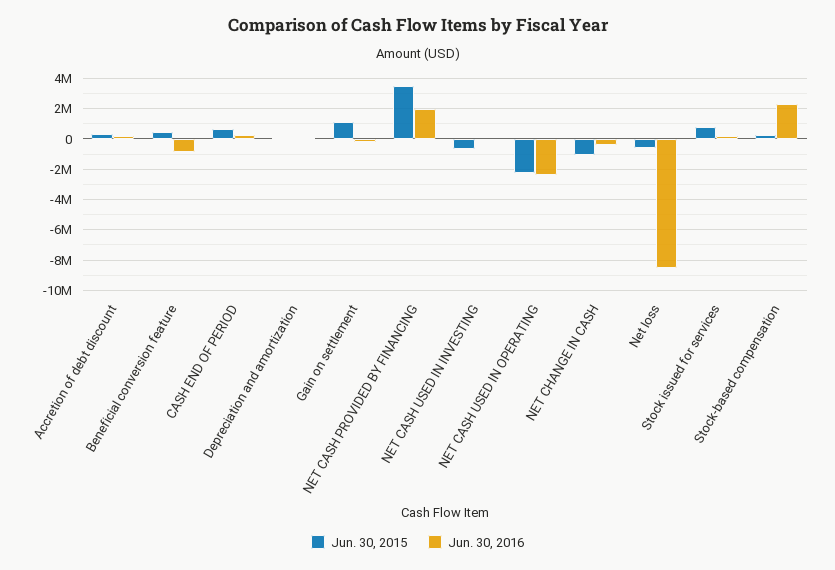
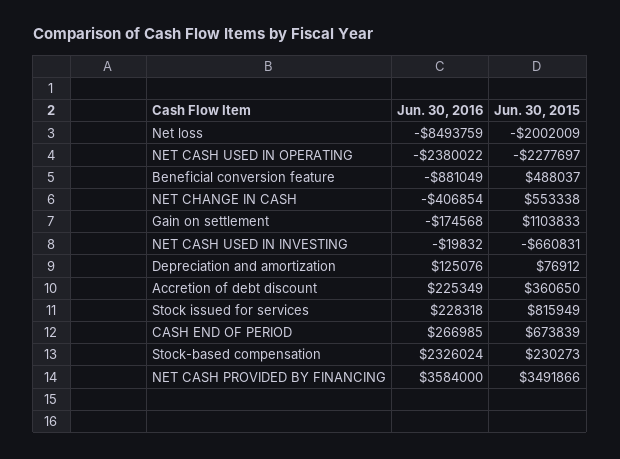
  {
    "Jun. 30, 2015": {
      "Accretion of debt discount": 360650,
      "Beneficial conversion feature": 488037,
      "CASH END OF PERIOD": 673839,
      "Depreciation and amortization": 76912,
      "Gain on settlement": 1103833,
      "NET CASH PROVIDED BY FINANCING": 3491866,
      "NET CASH USED IN INVESTING": -660831,
      "NET CASH USED IN OPERATING": -2277697,
-     "NET CHANGE IN CASH": -1000000,
+     "NET CHANGE IN CASH": 553338,
-     "Net loss": -500000,
+     "Net loss": -2002009,
      "Stock issued for services": 815949,
      "Stock-based compensation": 230273
    },
    "Jun. 30, 2016": {
      "Accretion of debt discount": 225349,
      "Beneficial conversion feature": -881049,
      "CASH END OF PERIOD": 266985,
      "Depreciation and amortization": 125076,
      "Gain on settlement": -174568,
-     "NET CASH PROVIDED BY FINANCING": 2000000,
+     "NET CASH PROVIDED BY FINANCING": 3584000,
      "NET CASH USED IN INVESTING": -19832,
      "NET CASH USED IN OPERATING": -2380022,
      "NET CHANGE IN CASH": -406854,
      "Net loss": -8493759,
      "Stock issued for services": 228318,
      "Stock-based compensation": 2326024
    }
  }

